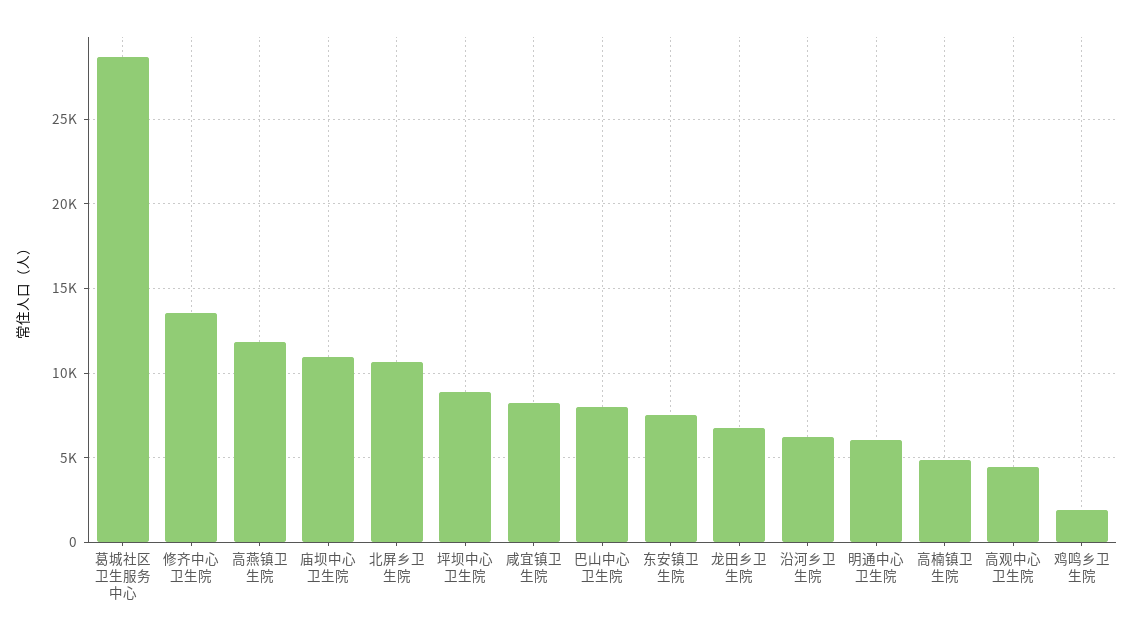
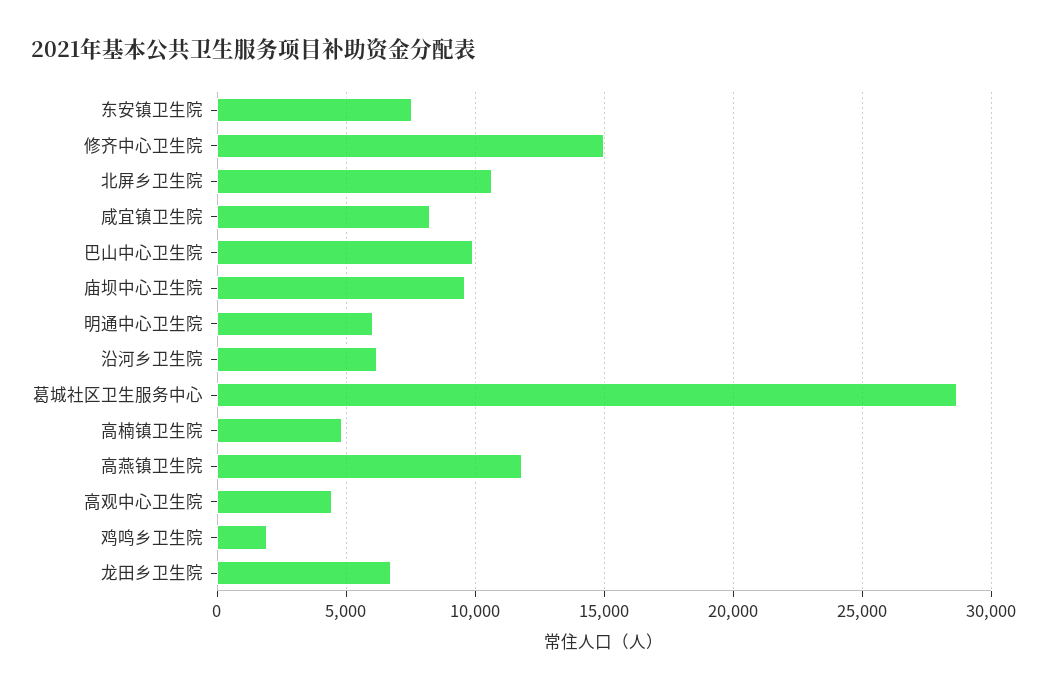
  {
    "葛城社区卫生服务中心": 28500,
-   "修齐中心卫生院": 13500,
+   "修齐中心卫生院": 15000,
    "高燕镇卫生院": 12000,
-   "庙坝中心卫生院": 11000,
+   "庙坝中心卫生院": 9500,
    "北屏乡卫生院": 10500,
-   "坪坝中心卫生院": 9000,
    "咸宜镇卫生院": 8500,
-   "巴山中心卫生院": 8000,
+   "巴山中心卫生院": 10000,
    "东安镇卫生院": 7500,
    "龙田乡卫生院": 6500,
    "沿河乡卫生院": 6000,
    "明通中心卫生院": 6000,
    "高楠镇卫生院": 5000,
    "高观中心卫生院": 4500,
    "鸡鸣乡卫生院": 2000
  }

